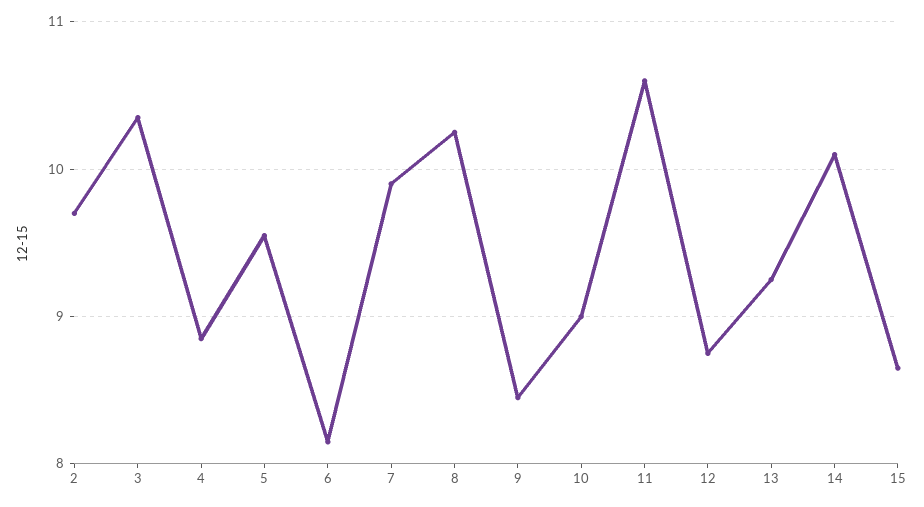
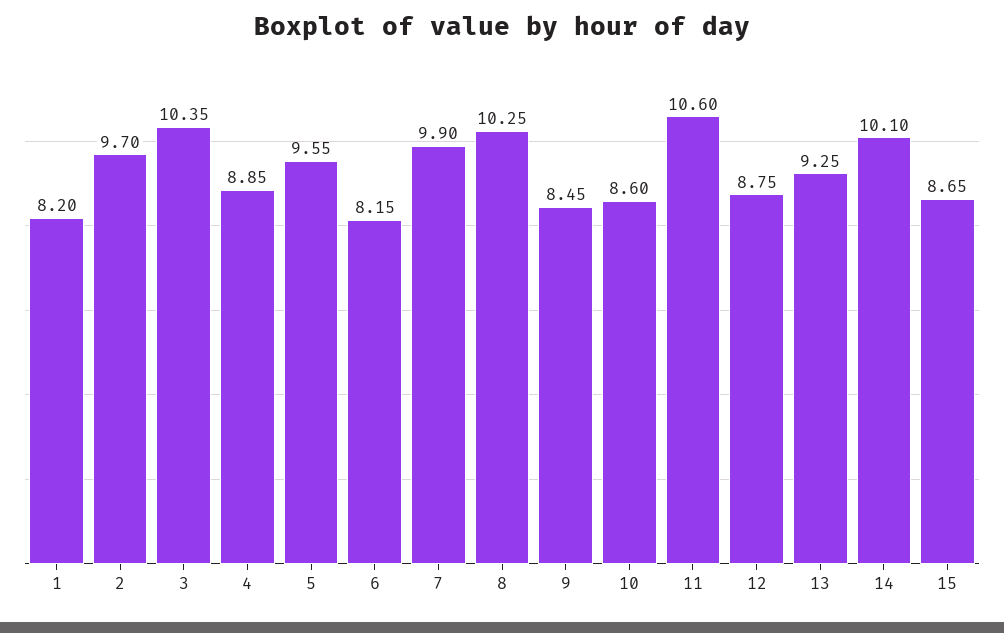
  {
    "2": 9.7,
    "3": 10.35,
    "4": 8.85,
    "5": 9.55,
    "6": 8.15,
    "7": 9.9,
    "8": 10.25,
    "9": 8.45,
-   "10": 9,
+   "10": 8.6,
    "11": 10.6,
    "12": 8.75,
    "13": 9.25,
    "14": 10.1,
-   "15": 8.65
+   "15": 8.65,
+   "1": 8.2
  }

